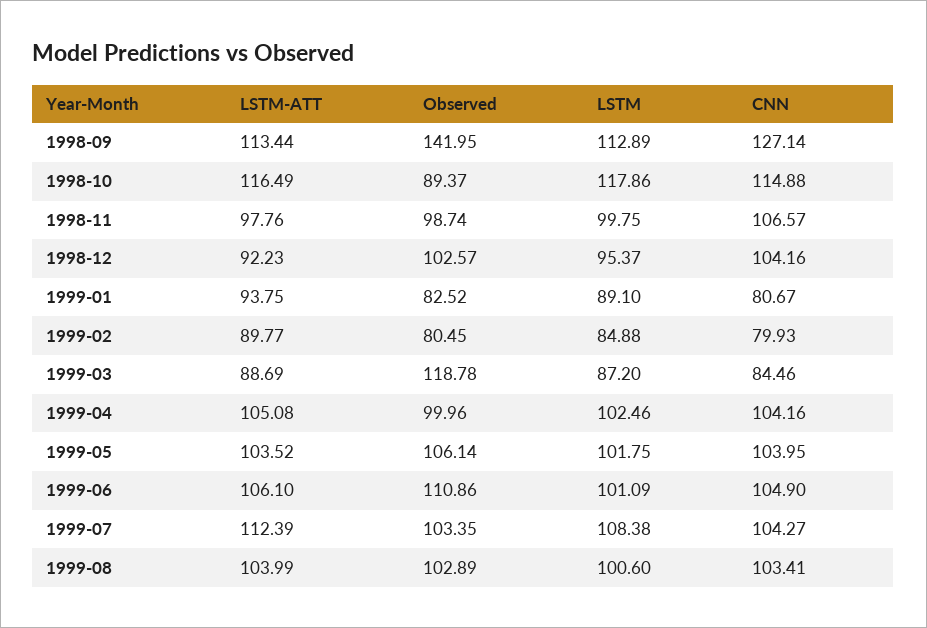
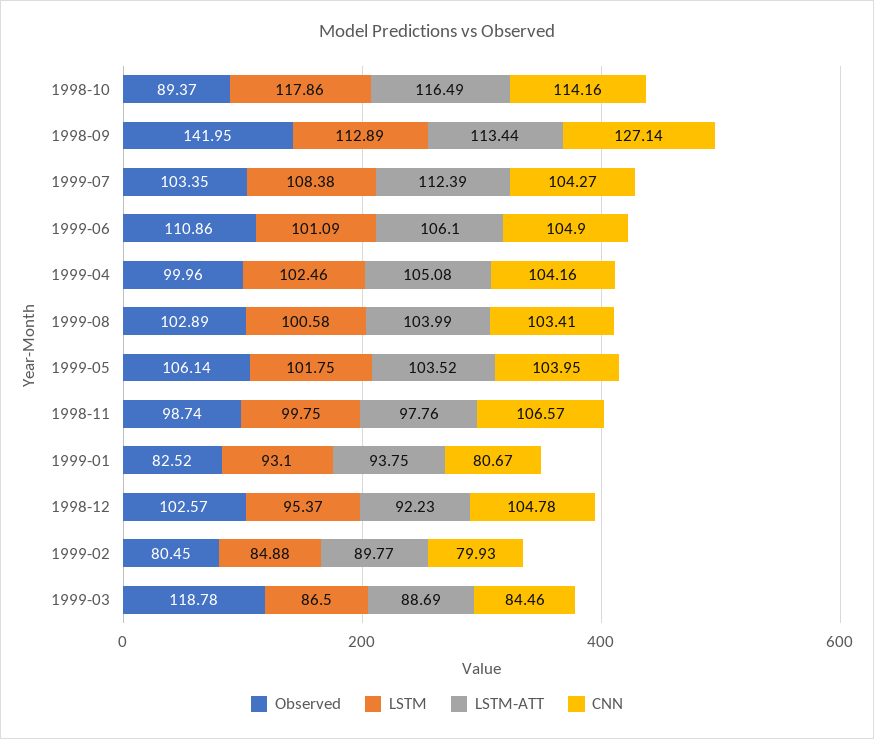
  {
    "LSTM-ATT": {
      "1998-09": 113.44,
      "1998-10": 116.49,
      "1998-11": 97.76,
      "1998-12": 92.23,
      "1999-01": 93.75,
      "1999-02": 89.77,
      "1999-03": 88.69,
      "1999-04": 105.08,
      "1999-05": 103.52,
      "1999-06": 106.1,
      "1999-07": 112.39,
      "1999-08": 103.99
    },
    "Observed": {
      "1998-09": 141.95,
      "1998-10": 89.37,
      "1998-11": 98.74,
      "1998-12": 102.57,
      "1999-01": 82.52,
      "1999-02": 80.45,
      "1999-03": 118.78,
      "1999-04": 99.96,
      "1999-05": 106.14,
      "1999-06": 110.86,
      "1999-07": 103.35,
      "1999-08": 102.89
    },
    "LSTM": {
      "1998-09": 112.89,
      "1998-10": 117.86,
      "1998-11": 99.75,
      "1998-12": 95.37,
-     "1999-01": 89.1,
+     "1999-01": 93.1,
      "1999-02": 84.88,
-     "1999-03": 87.2,
+     "1999-03": 86.5,
      "1999-04": 102.46,
      "1999-05": 101.75,
      "1999-06": 101.09,
      "1999-07": 108.38,
-     "1999-08": 100.6
+     "1999-08": 100.58
    },
    "CNN": {
      "1998-09": 127.14,
-     "1998-10": 114.88,
+     "1998-10": 114.16,
      "1998-11": 106.57,
-     "1998-12": 104.16,
+     "1998-12": 104.78,
      "1999-01": 80.67,
      "1999-02": 79.93,
      "1999-03": 84.46,
      "1999-04": 104.16,
      "1999-05": 103.95,
      "1999-06": 104.9,
      "1999-07": 104.27,
      "1999-08": 103.41
    }
  }

